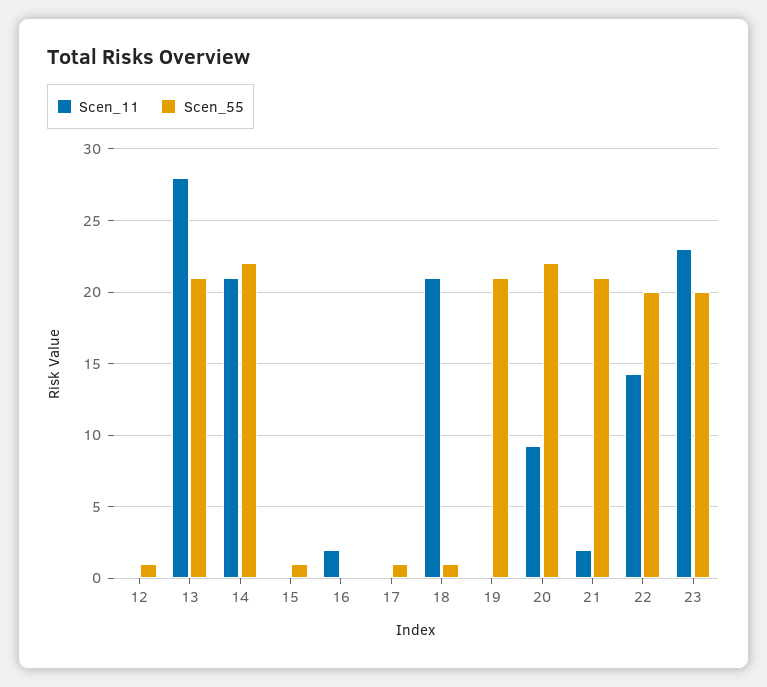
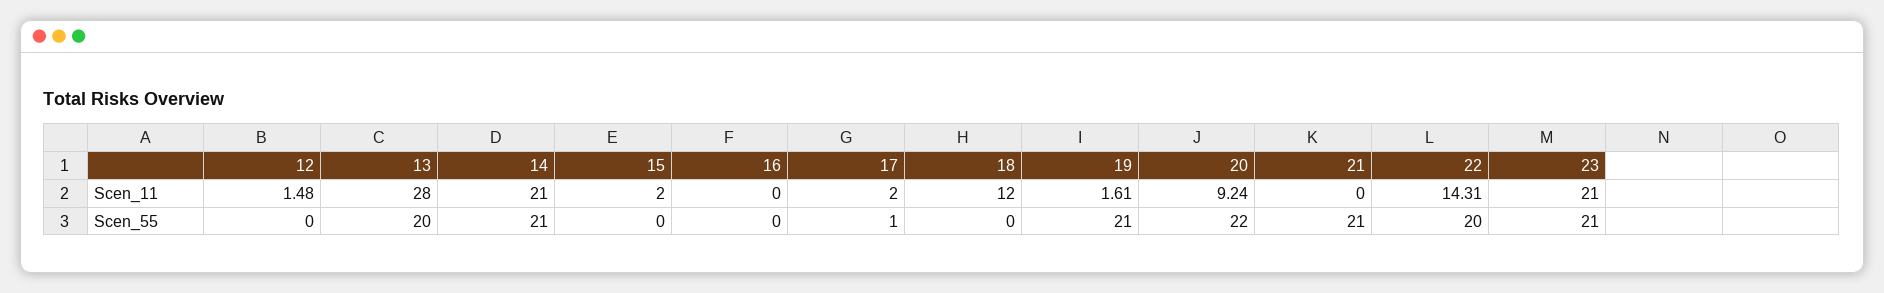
  {
    "Scen_11": {
-     "12": 0,
+     "12": 1.48,
      "13": 28,
      "14": 21,
-     "15": 0,
+     "15": 2,
-     "16": 2,
+     "16": 0,
-     "17": 0,
+     "17": 2,
-     "18": 21,
+     "18": 12,
-     "19": 0,
+     "19": 1.61,
      "20": 9.24,
-     "21": 2,
+     "21": 0,
      "22": 14.31,
-     "23": 23
+     "23": 21
    },
    "Scen_55": {
-     "12": 1,
+     "12": 0,
-     "13": 21,
+     "13": 20,
-     "14": 22,
+     "14": 21,
-     "15": 1,
+     "15": 0,
      "16": 0,
      "17": 1,
-     "18": 1,
+     "18": 0,
      "19": 21,
      "20": 22,
      "21": 21,
      "22": 20,
-     "23": 20
+     "23": 21
    }
  }

